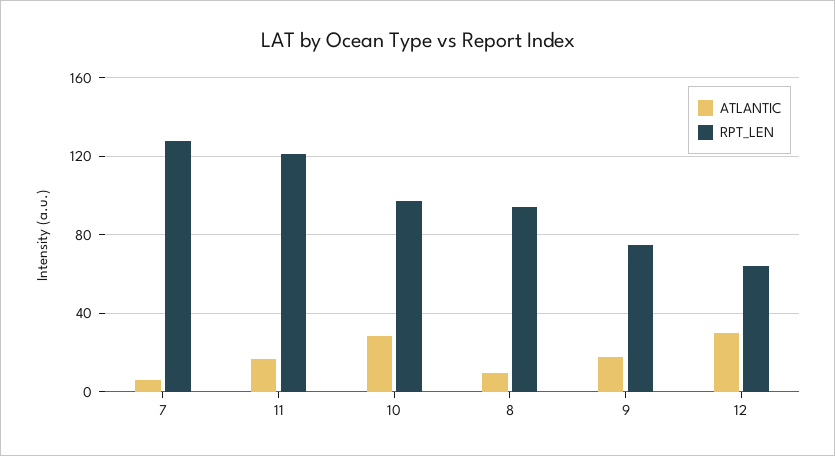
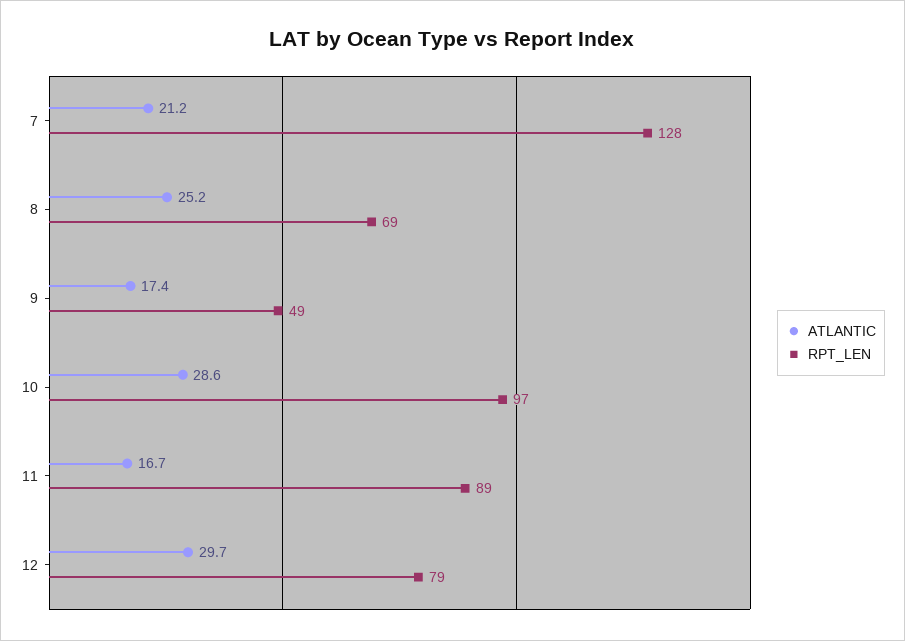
  {
    "ATLANTIC": {
-     "7": 5,
+     "7": 21.2,
      "11": 16.7,
      "10": 28.6,
-     "8": 10,
+     "8": 25.2,
      "9": 17.4,
      "12": 29.7
    },
    "RPT_LEN": {
      "7": 128,
-     "11": 120,
+     "11": 89,
      "10": 97,
-     "8": 95,
+     "8": 69,
-     "9": 75,
+     "9": 49,
-     "12": 65
+     "12": 79
    }
  }

